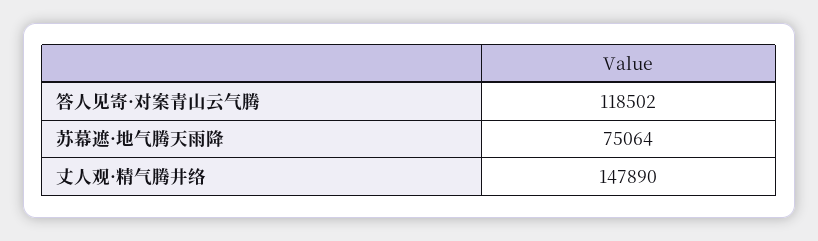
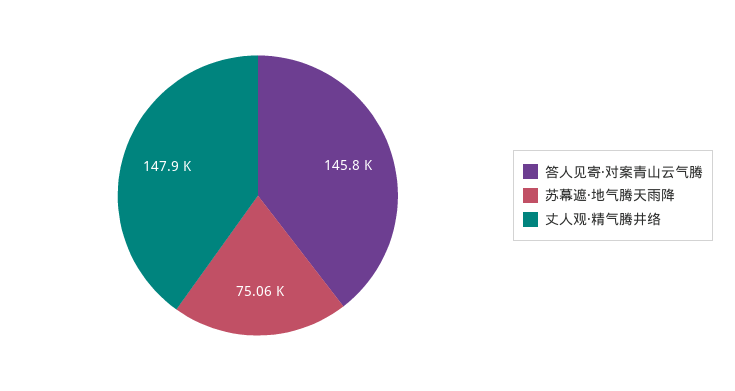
  {
-   "答人见寄·对案青山云气腾": 118502,
+   "答人见寄·对案青山云气腾": 145800,
    "苏幕遮·地气腾天雨降": 75064,
    "丈人观·精气腾井络": 147890
  }

